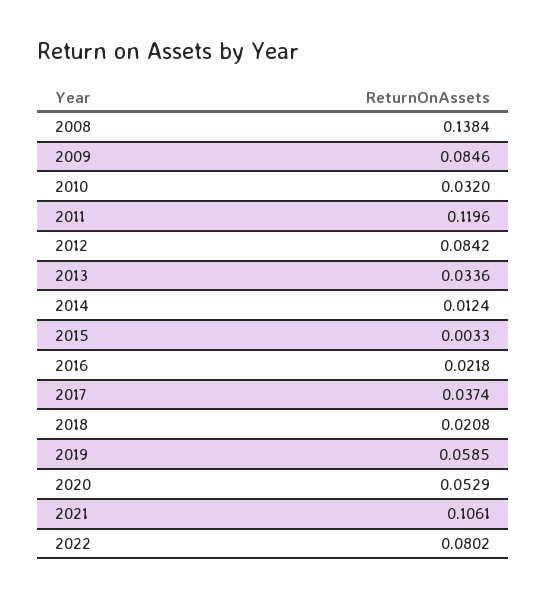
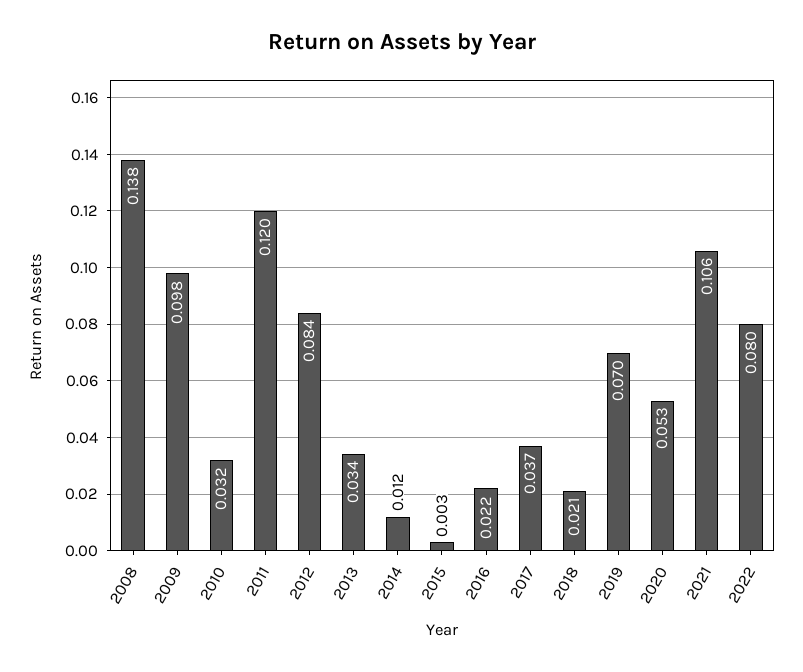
  {
    "2008": 0.1384,
-   "2009": 0.0846,
+   "2009": 0.098,
    "2010": 0.032,
    "2011": 0.1196,
    "2012": 0.0842,
    "2013": 0.0336,
    "2014": 0.0124,
    "2015": 0.0033,
    "2016": 0.0218,
    "2017": 0.0374,
    "2018": 0.0208,
-   "2019": 0.0585,
+   "2019": 0.07,
    "2020": 0.0529,
    "2021": 0.1061,
    "2022": 0.0802
  }

